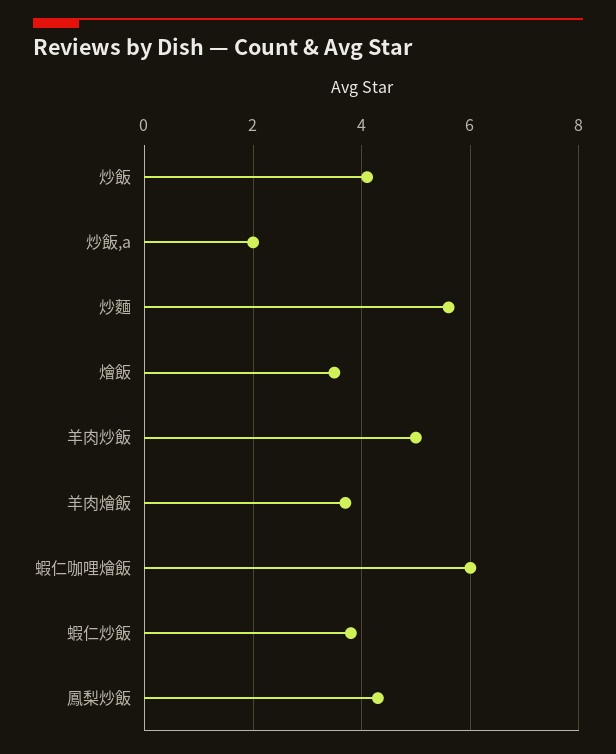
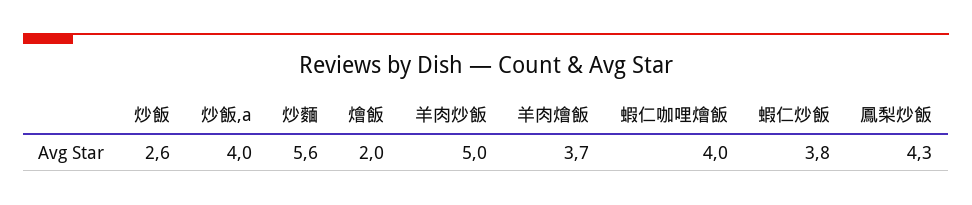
  {
-   "炒飯": 4,
+   "炒飯": 2.6,
-   "炒飯,a": 2,
+   "炒飯,a": 4,
    "炒麵": 5.6,
-   "燴飯": 3.5,
+   "燴飯": 2,
    "羊肉炒飯": 5,
    "羊肉燴飯": 3.7,
-   "蝦仁咖哩燴飯": 6,
+   "蝦仁咖哩燴飯": 4,
    "蝦仁炒飯": 3.8,
    "鳳梨炒飯": 4.3
  }

